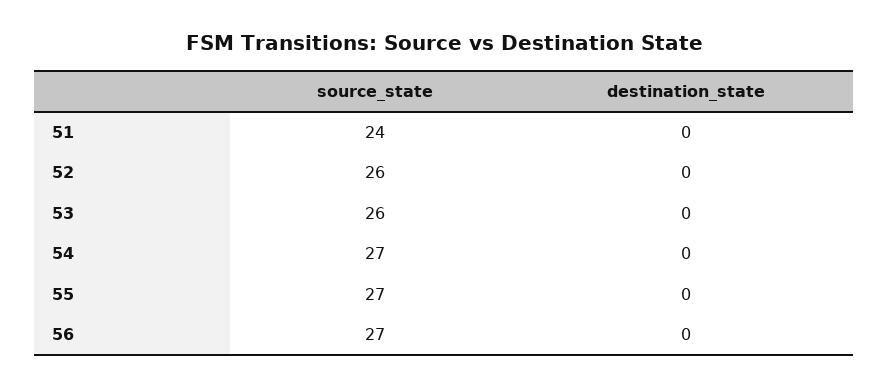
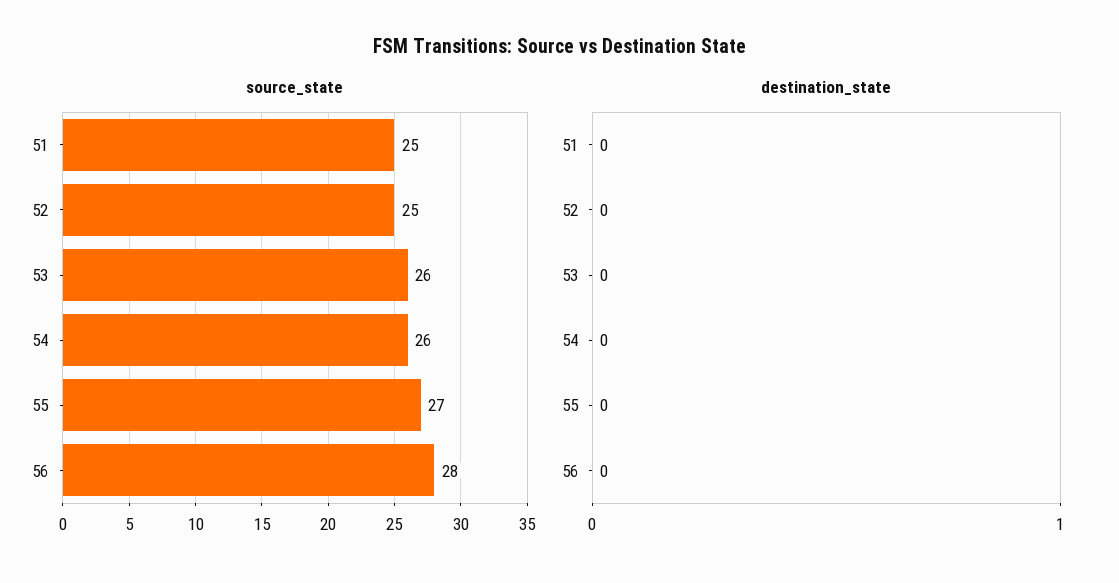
  {
    "source_state": {
-     "51": 24,
+     "51": 25,
-     "52": 26,
+     "52": 25,
      "53": 26,
-     "54": 27,
+     "54": 26,
      "55": 27,
-     "56": 27
+     "56": 28
    },
    "destination_state": {
      "51": 0,
      "52": 0,
      "53": 0,
      "54": 0,
      "55": 0,
      "56": 0
    }
  }

